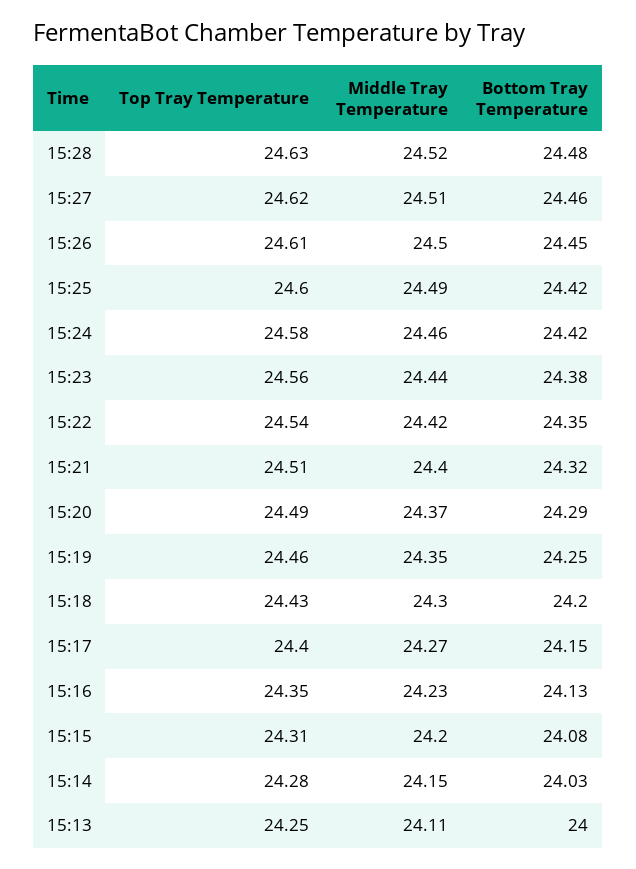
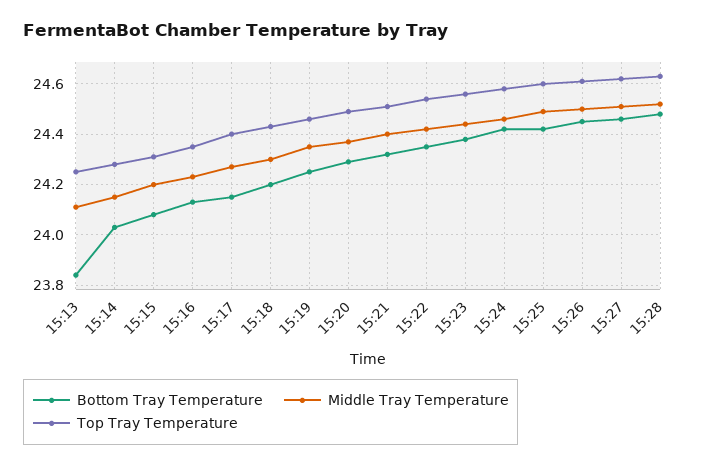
  {
    "Top Tray Temperature": {
      "15:28": 24.63,
      "15:27": 24.62,
      "15:26": 24.61,
      "15:25": 24.6,
      "15:24": 24.58,
      "15:23": 24.56,
      "15:22": 24.54,
      "15:21": 24.51,
      "15:20": 24.49,
      "15:19": 24.46,
      "15:18": 24.43,
      "15:17": 24.4,
      "15:16": 24.35,
      "15:15": 24.31,
      "15:14": 24.28,
      "15:13": 24.25
    },
    "Middle Tray Temperature": {
      "15:28": 24.52,
      "15:27": 24.51,
      "15:26": 24.5,
      "15:25": 24.49,
      "15:24": 24.46,
      "15:23": 24.44,
      "15:22": 24.42,
      "15:21": 24.4,
      "15:20": 24.37,
      "15:19": 24.35,
      "15:18": 24.3,
      "15:17": 24.27,
      "15:16": 24.23,
      "15:15": 24.2,
      "15:14": 24.15,
      "15:13": 24.11
    },
    "Bottom Tray Temperature": {
      "15:28": 24.48,
      "15:27": 24.46,
      "15:26": 24.45,
      "15:25": 24.42,
      "15:24": 24.42,
      "15:23": 24.38,
      "15:22": 24.35,
      "15:21": 24.32,
      "15:20": 24.29,
      "15:19": 24.25,
      "15:18": 24.2,
      "15:17": 24.15,
      "15:16": 24.13,
      "15:15": 24.08,
      "15:14": 24.03,
-     "15:13": 24
+     "15:13": 23.85
    }
  }

